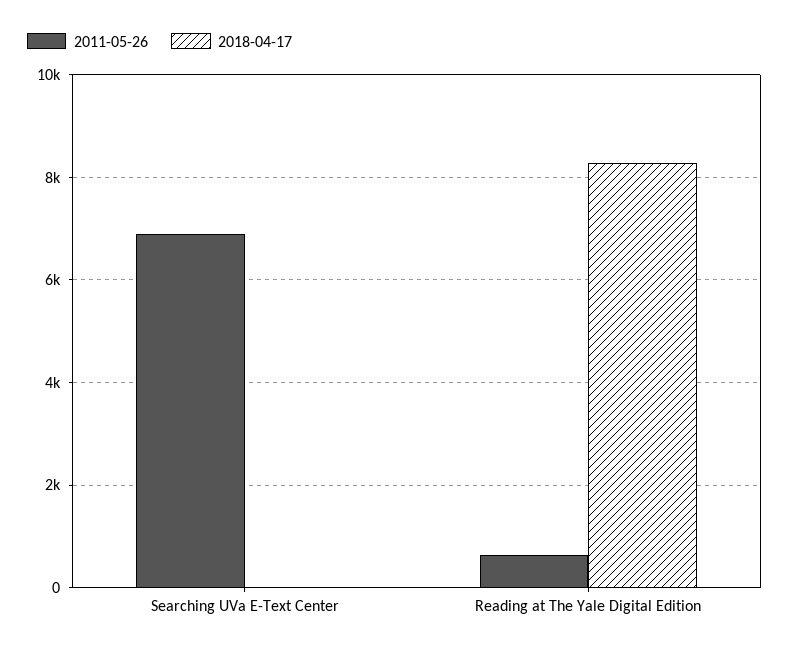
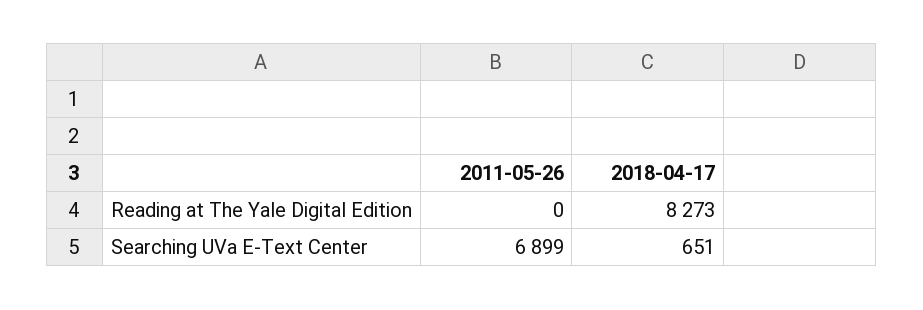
  {
    "2011-05-26": {
      "Searching UVa E-Text Center": 6899,
-     "Reading at The Yale Digital Edition": 600
+     "Reading at The Yale Digital Edition": 0
    },
    "2018-04-17": {
-     "Searching UVa E-Text Center": 0,
+     "Searching UVa E-Text Center": 651,
      "Reading at The Yale Digital Edition": 8273
    }
  }

